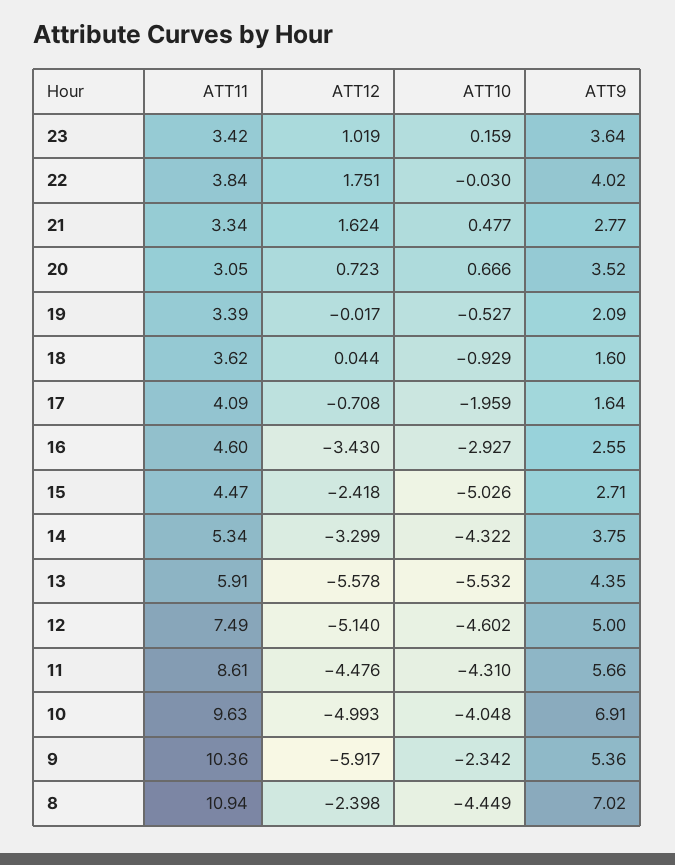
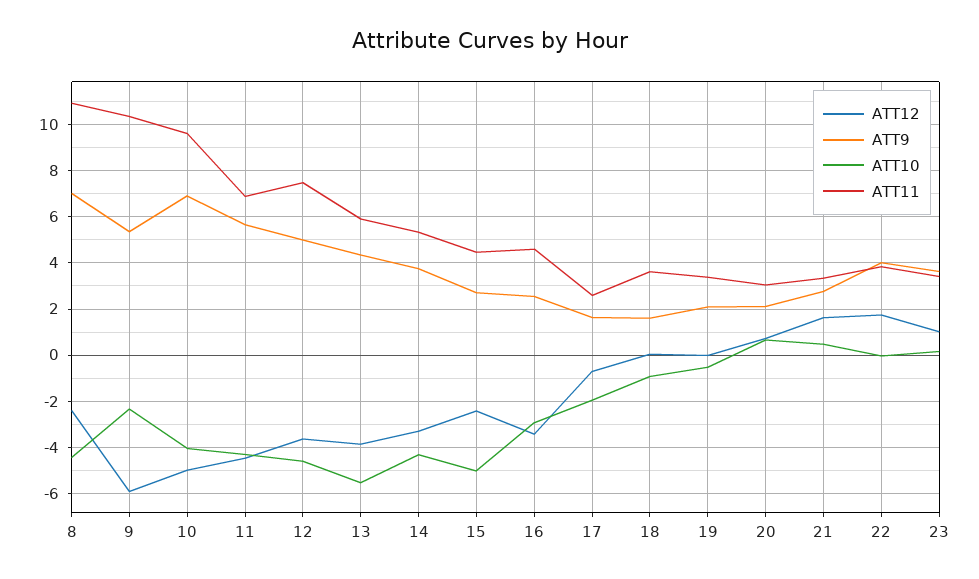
  {
    "ATT11": {
      "23": 3.42,
      "22": 3.84,
      "21": 3.34,
      "20": 3.05,
      "19": 3.39,
      "18": 3.62,
-     "17": 4.09,
+     "17": 2.5,
      "16": 4.6,
      "15": 4.47,
      "14": 5.34,
      "13": 5.91,
      "12": 7.49,
-     "11": 8.61,
+     "11": 7,
      "10": 9.63,
      "9": 10.36,
      "8": 10.94
    },
    "ATT12": {
      "23": 1.019,
      "22": 1.751,
      "21": 1.624,
      "20": 0.723,
      "19": -0.017,
      "18": 0.044,
      "17": -0.708,
      "16": -3.43,
      "15": -2.418,
      "14": -3.299,
-     "13": -5.578,
+     "13": -4,
-     "12": -5.14,
+     "12": -3.5,
      "11": -4.476,
      "10": -4.993,
      "9": -5.917,
      "8": -2.398
    },
    "ATT10": {
      "23": 0.159,
      "22": -0.03,
      "21": 0.477,
      "20": 0.666,
      "19": -0.527,
      "18": -0.929,
      "17": -1.959,
      "16": -2.927,
      "15": -5.026,
      "14": -4.322,
      "13": -5.532,
      "12": -4.602,
      "11": -4.31,
      "10": -4.048,
      "9": -2.342,
      "8": -4.449
    },
    "ATT9": {
      "23": 3.64,
      "22": 4.02,
      "21": 2.77,
-     "20": 3.52,
+     "20": 2,
      "19": 2.09,
      "18": 1.6,
      "17": 1.64,
      "16": 2.55,
      "15": 2.71,
      "14": 3.75,
      "13": 4.35,
      "12": 5,
      "11": 5.66,
      "10": 6.91,
      "9": 5.36,
      "8": 7.02
    }
  }

